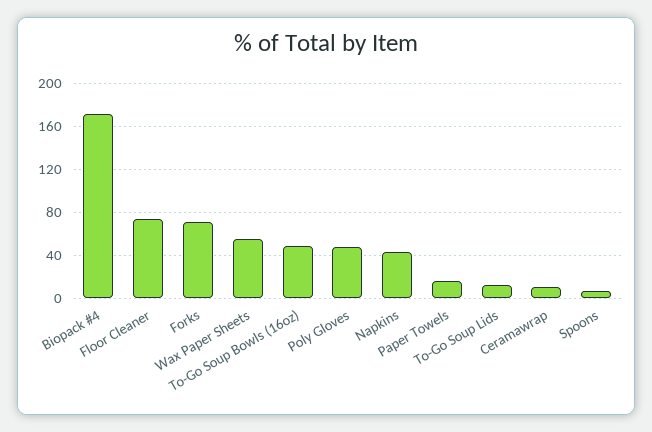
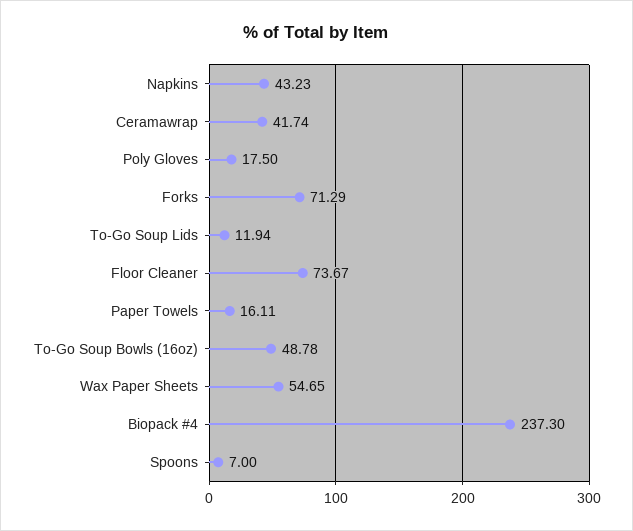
  {
-   "Biopack #4": 170,
+   "Biopack #4": 237.3,
    "Floor Cleaner": 73.67,
    "Forks": 71.29,
    "Wax Paper Sheets": 54.65,
    "To-Go Soup Bowls (16oz)": 48.78,
-   "Poly Gloves": 50,
+   "Poly Gloves": 17.5,
    "Napkins": 43.23,
    "Paper Towels": 16.11,
    "To-Go Soup Lids": 11.94,
-   "Ceramawrap": 10,
+   "Ceramawrap": 41.74,
    "Spoons": 7
  }

